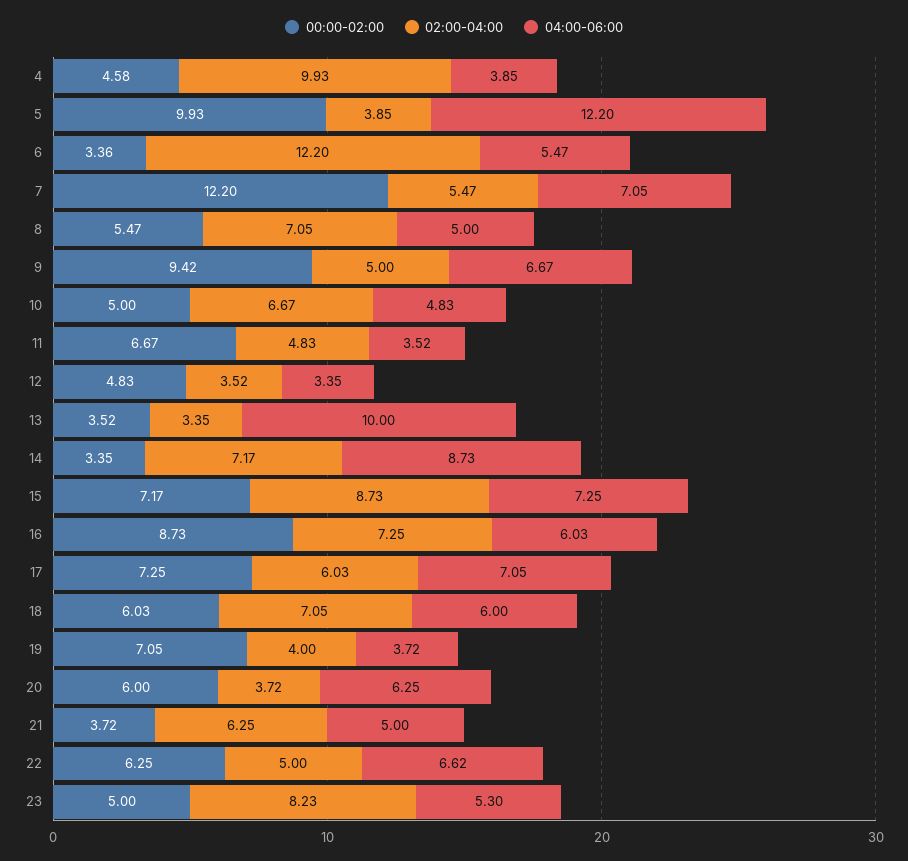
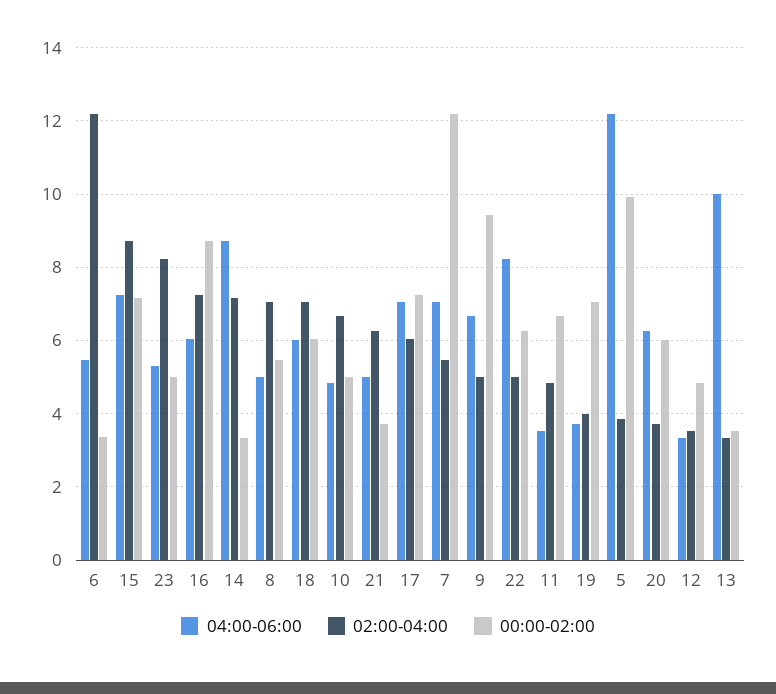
  {
    "00:00-02:00": {
-     "4": 4.58,
      "5": 9.93,
      "6": 3.36,
      "7": 12.2,
      "8": 5.47,
      "9": 9.42,
      "10": 5,
      "11": 6.67,
      "12": 4.83,
      "13": 3.52,
      "14": 3.35,
      "15": 7.17,
      "16": 8.73,
      "17": 7.25,
      "18": 6.03,
      "19": 7.05,
      "20": 6,
      "21": 3.72,
      "22": 6.25,
      "23": 5
    },
    "02:00-04:00": {
-     "4": 9.93,
      "5": 3.85,
      "6": 12.2,
      "7": 5.47,
      "8": 7.05,
      "9": 5,
      "10": 6.67,
      "11": 4.83,
      "12": 3.52,
      "13": 3.35,
      "14": 7.17,
      "15": 8.73,
      "16": 7.25,
      "17": 6.03,
      "18": 7.05,
      "19": 4,
      "20": 3.72,
      "21": 6.25,
      "22": 5,
      "23": 8.23
    },
    "04:00-06:00": {
-     "4": 3.85,
      "5": 12.2,
      "6": 5.47,
      "7": 7.05,
      "8": 5,
      "9": 6.67,
      "10": 4.83,
      "11": 3.52,
      "12": 3.35,
      "13": 10,
      "14": 8.73,
      "15": 7.25,
      "16": 6.03,
      "17": 7.05,
      "18": 6,
      "19": 3.72,
      "20": 6.25,
      "21": 5,
-     "22": 6.62,
+     "22": 8.2,
      "23": 5.3
    }
  }

